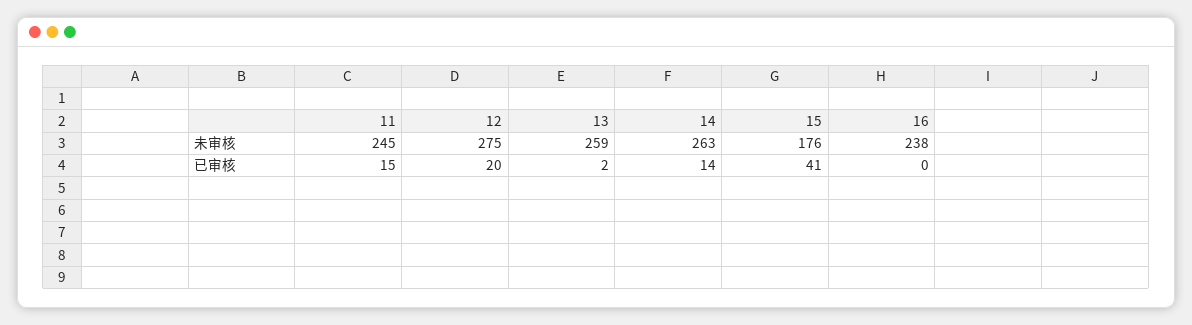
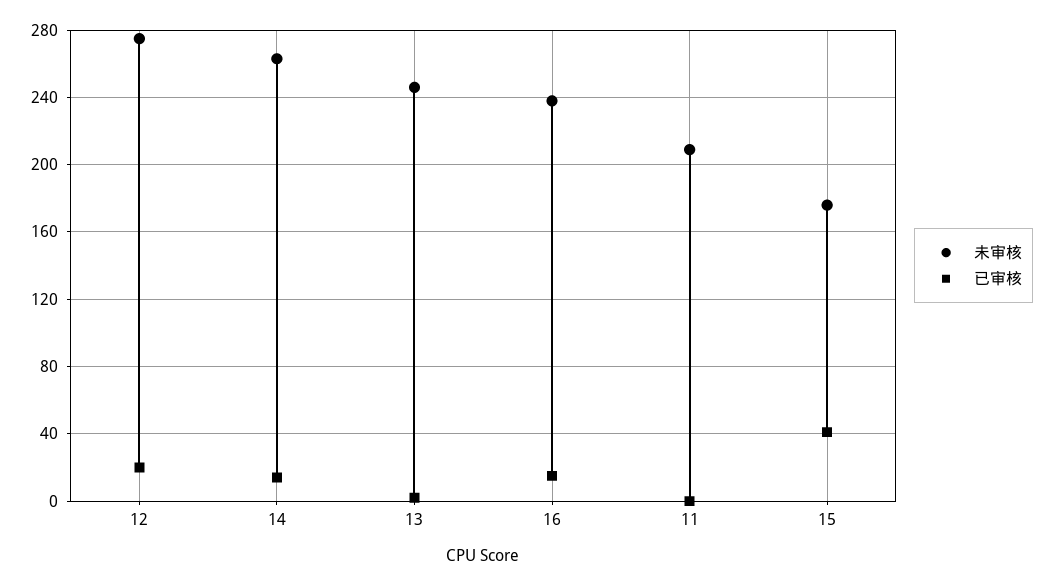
  {
    "未审核": {
-     "11": 245,
+     "11": 210,
      "12": 275,
-     "13": 259,
+     "13": 245,
      "14": 263,
      "15": 176,
      "16": 238
    },
    "已审核": {
-     "11": 15,
+     "11": 0,
      "12": 20,
      "13": 2,
      "14": 14,
      "15": 41,
-     "16": 0
+     "16": 15
    }
  }

